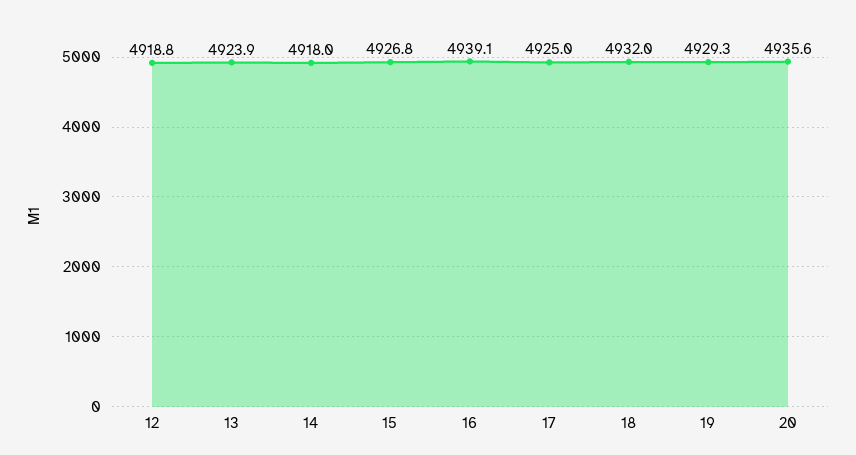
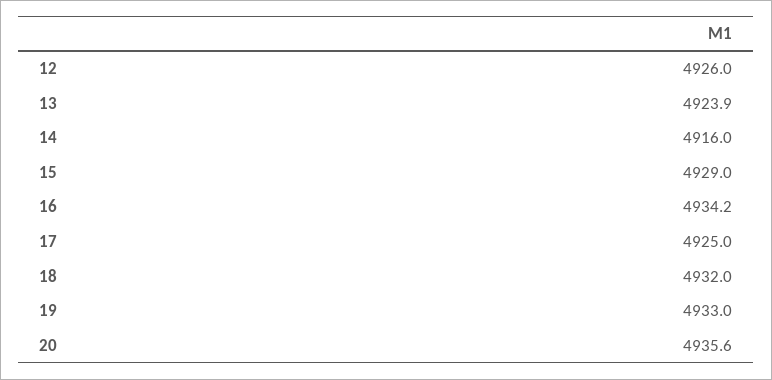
  {
-   "12": 4918.8,
+   "12": 4926,
    "13": 4923.9,
-   "14": 4918,
+   "14": 4916,
-   "15": 4926.8,
+   "15": 4929,
-   "16": 4939.1,
+   "16": 4934.2,
    "17": 4925,
    "18": 4932,
-   "19": 4929.3,
+   "19": 4933,
    "20": 4935.6
  }

